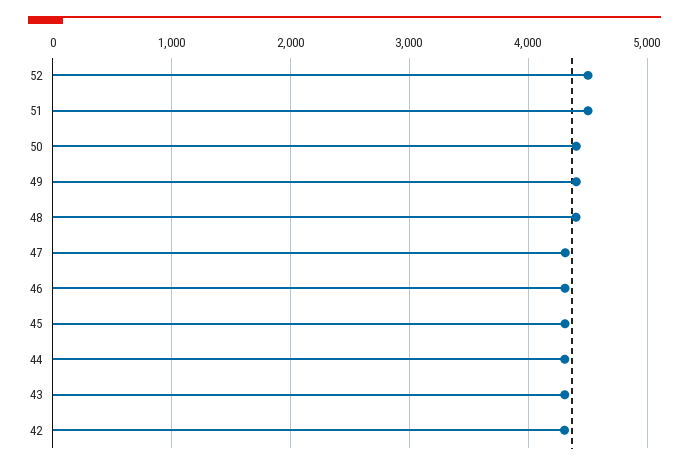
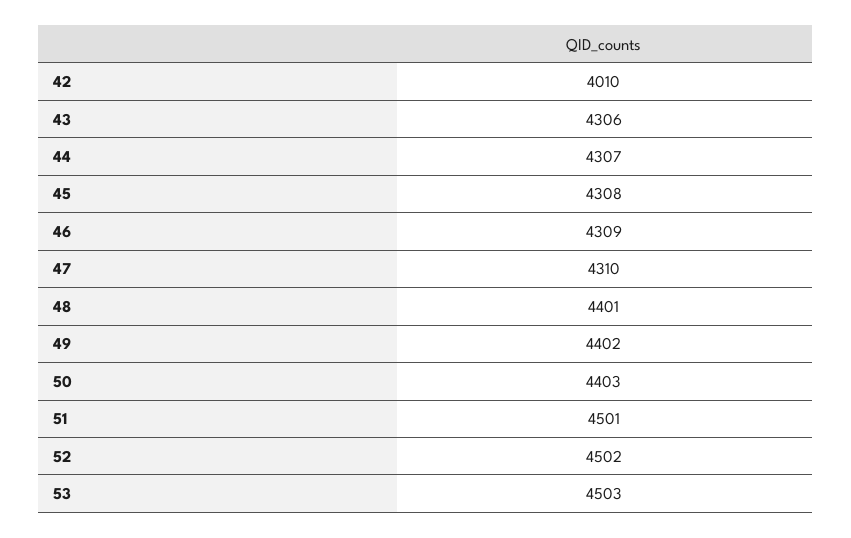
  {
    "52": 4502,
    "51": 4501,
    "50": 4403,
    "49": 4402,
    "48": 4401,
    "47": 4310,
    "46": 4309,
    "45": 4308,
    "44": 4307,
    "43": 4306,
-   "42": 4300
+   "42": 4010,
+   "53": 4503
  }

